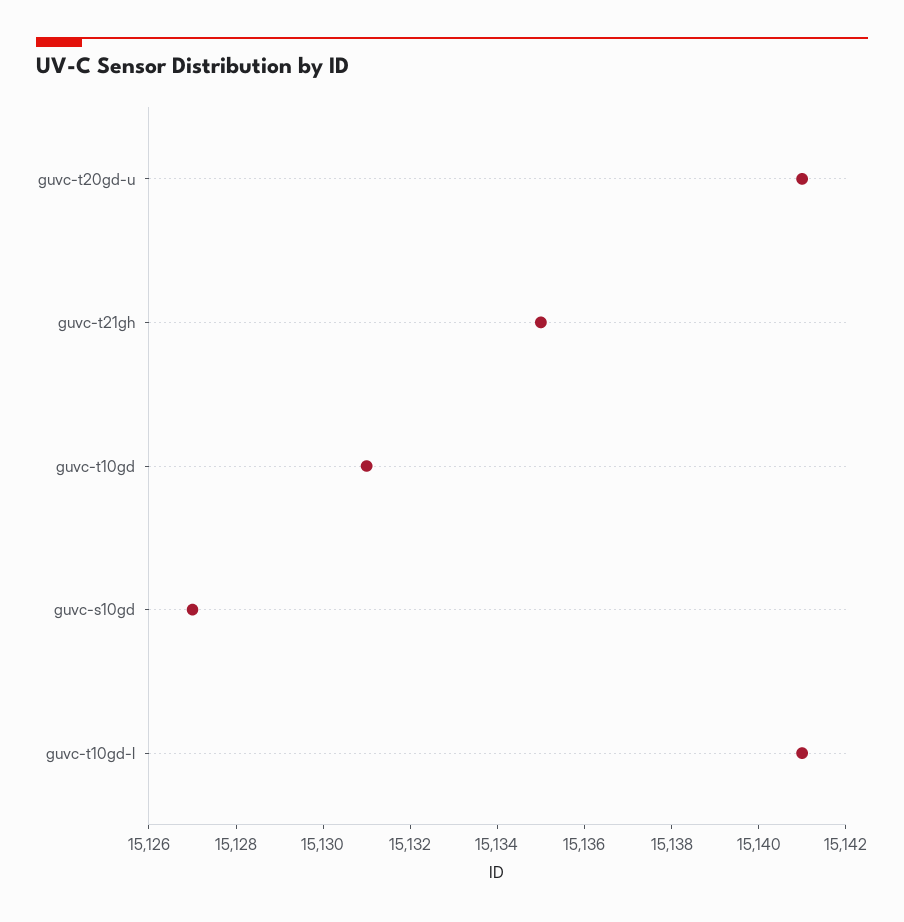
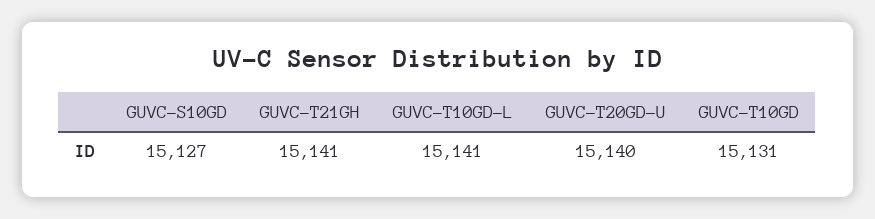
  {
-   "guvc-t20gd-u": 15141,
+   "guvc-t20gd-u": 15140,
-   "guvc-t21gh": 15135,
+   "guvc-t21gh": 15141,
    "guvc-t10gd": 15131,
    "guvc-s10gd": 15127,
    "guvc-t10gd-l": 15141
  }

